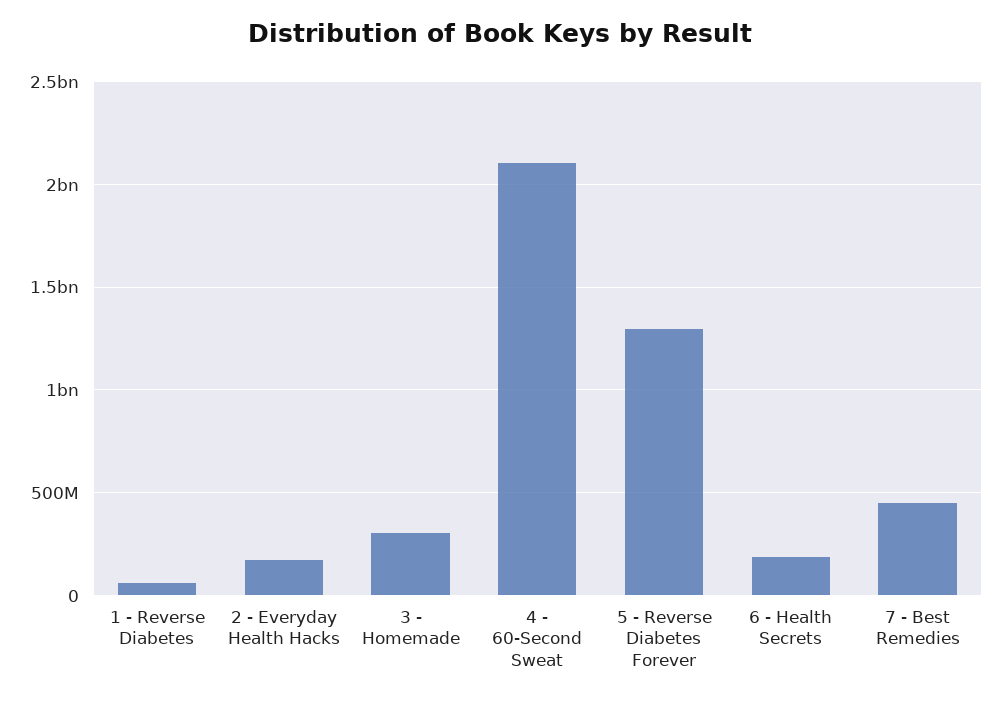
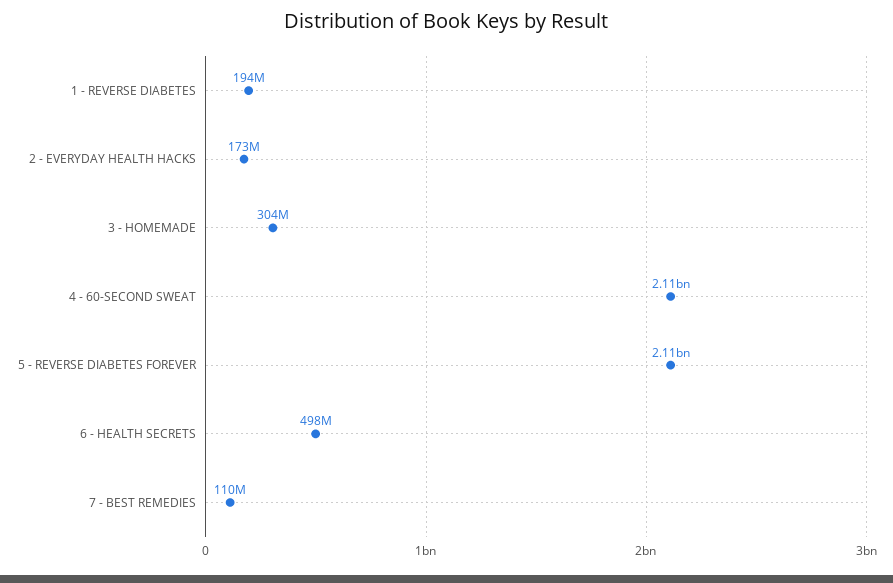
  {
-   "1 - Reverse Diabetes": 50000000,
+   "1 - Reverse Diabetes": 194000000,
    "2 - Everyday Health Hacks": 173000000,
    "3 - Homemade": 304000000,
    "4 - 60-Second Sweat": 2110000000,
-   "5 - Reverse Diabetes Forever": 1300000000,
+   "5 - Reverse Diabetes Forever": 2110000000,
-   "6 - Health Secrets": 200000000,
+   "6 - Health Secrets": 498000000,
-   "7 - Best Remedies": 450000000
+   "7 - Best Remedies": 110000000
  }

